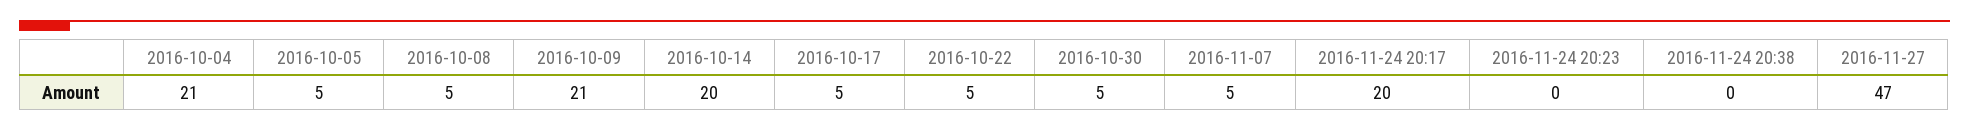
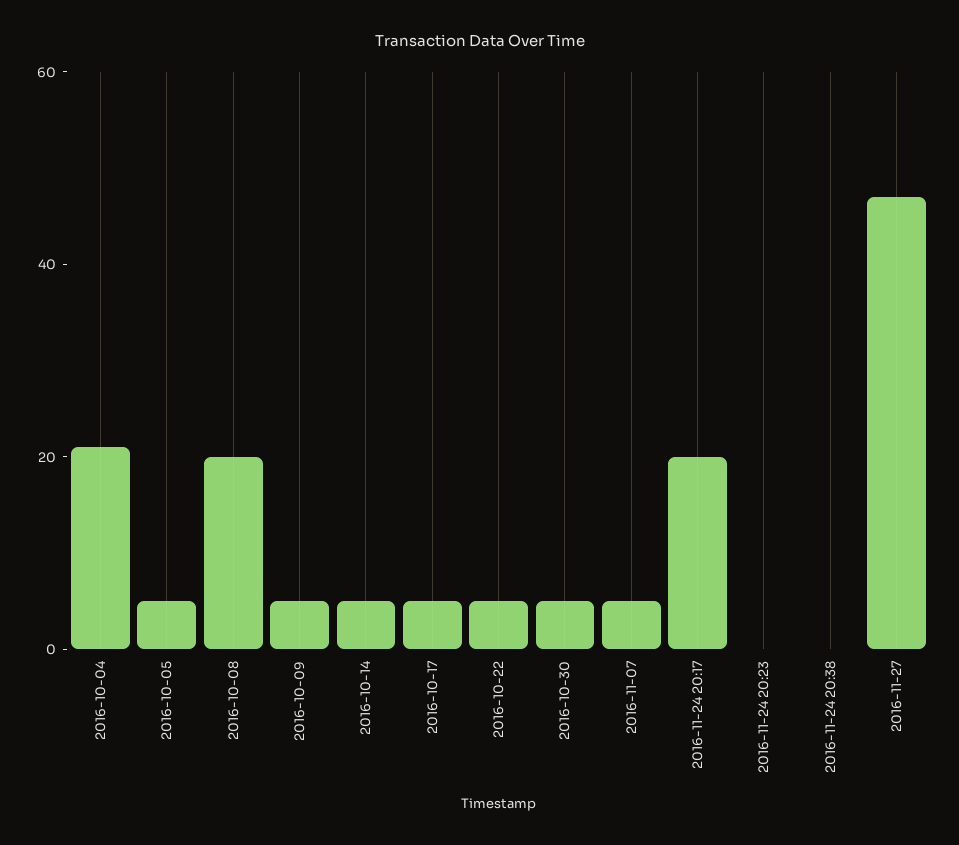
  {
    "2016-10-04": 21,
    "2016-10-05": 5,
-   "2016-10-08": 5,
+   "2016-10-08": 20,
-   "2016-10-09": 21,
+   "2016-10-09": 5,
-   "2016-10-14": 20,
+   "2016-10-14": 5,
    "2016-10-17": 5,
    "2016-10-22": 5,
    "2016-10-30": 5,
    "2016-11-07": 5,
    "2016-11-24 20:17": 20,
    "2016-11-24 20:23": 0,
    "2016-11-24 20:38": 0,
    "2016-11-27": 47
  }

